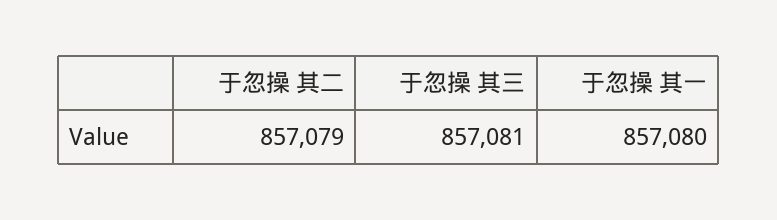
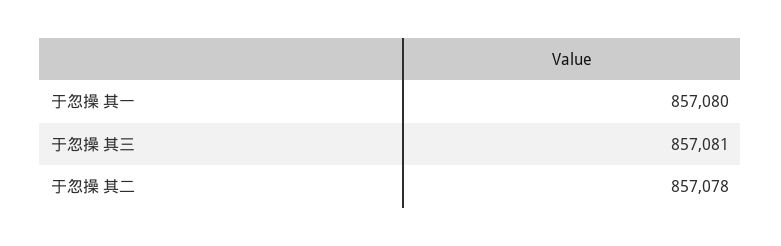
  {
-   "于忽操 其二": 857079,
+   "于忽操 其二": 857078,
    "于忽操 其三": 857081,
    "于忽操 其一": 857080
  }

